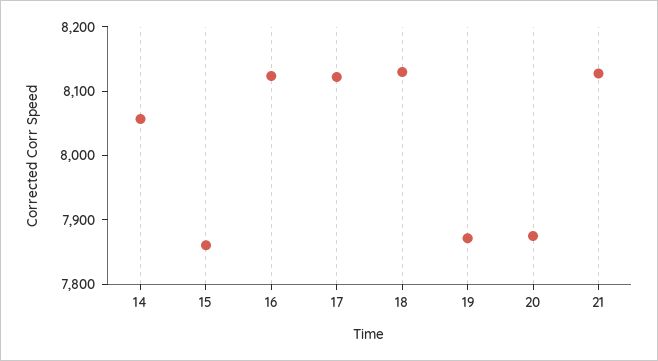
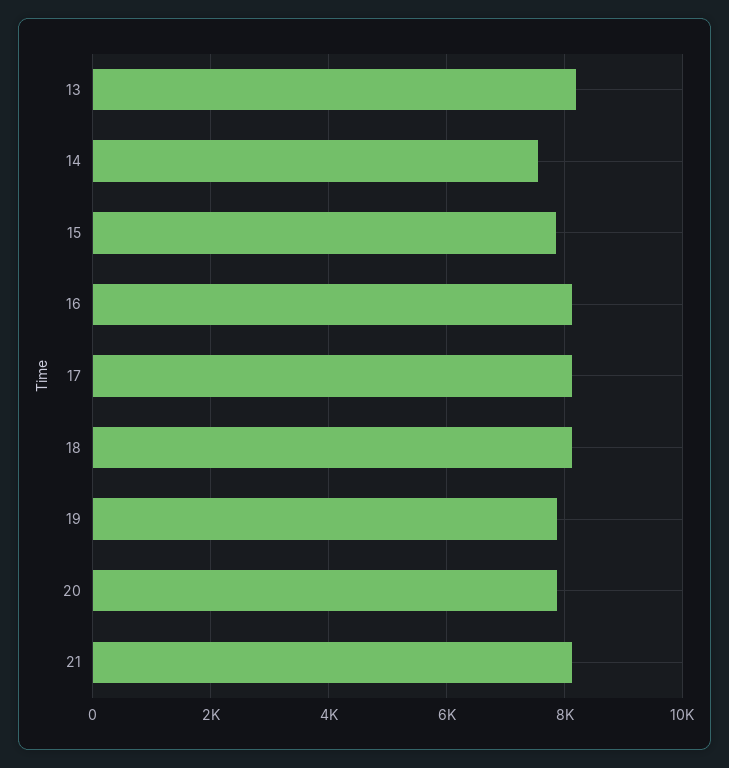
  {
-   "14": 8060,
+   "14": 7600,
    "15": 7860,
    "16": 8120,
    "17": 8120,
    "18": 8120,
    "19": 7880,
    "20": 7880,
-   "21": 8120
+   "21": 8120,
+   "13": 8200
  }

